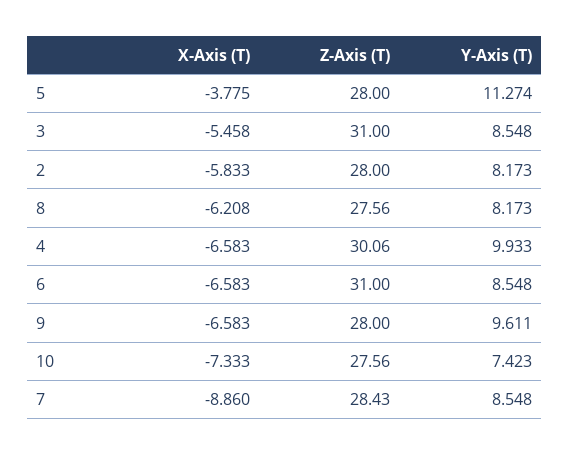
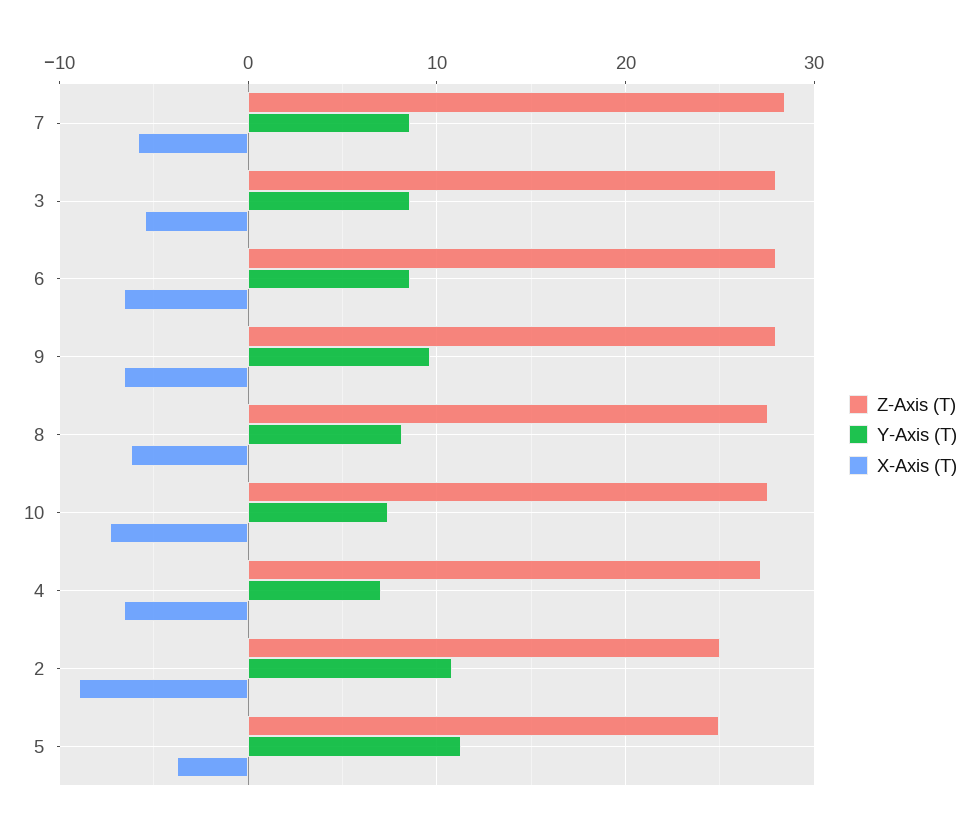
  {
    "X-Axis (T)": {
      "5": -3.775,
      "3": -5.458,
-     "2": -5.833,
+     "2": -9,
      "8": -6.208,
      "4": -6.583,
      "6": -6.583,
      "9": -6.583,
      "10": -7.333,
-     "7": -8.86
+     "7": -6
    },
    "Z-Axis (T)": {
-     "5": 28,
+     "5": 25,
-     "3": 31,
+     "3": 28,
-     "2": 28,
+     "2": 25,
      "8": 27.56,
-     "4": 30.06,
+     "4": 27,
-     "6": 31,
+     "6": 28,
      "9": 28,
      "10": 27.56,
      "7": 28.43
    },
    "Y-Axis (T)": {
      "5": 11.274,
      "3": 8.548,
-     "2": 8.173,
+     "2": 11,
      "8": 8.173,
-     "4": 9.933,
+     "4": 7,
      "6": 8.548,
      "9": 9.611,
      "10": 7.423,
      "7": 8.548
    }
  }

